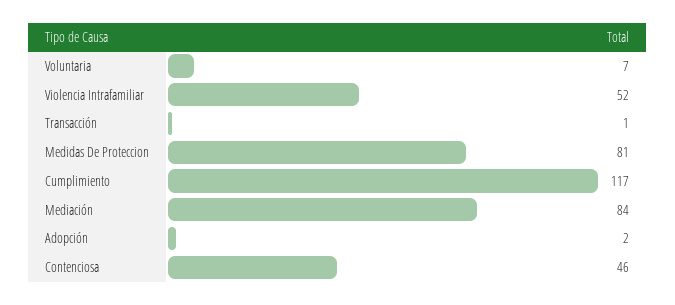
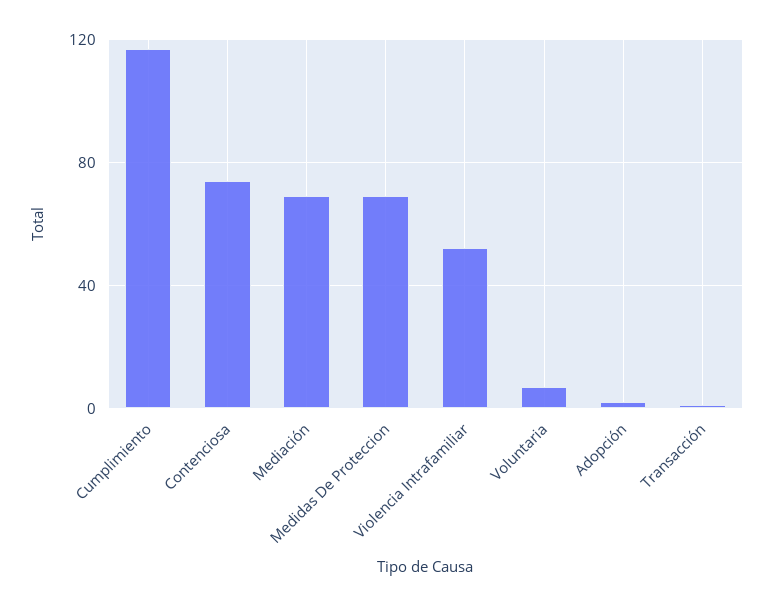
  {
    "Voluntaria": 7,
    "Violencia Intrafamiliar": 52,
    "Transacción": 1,
-   "Medidas De Proteccion": 81,
+   "Medidas De Proteccion": 70,
    "Cumplimiento": 117,
-   "Mediación": 84,
+   "Mediación": 70,
    "Adopción": 2,
-   "Contenciosa": 46
+   "Contenciosa": 75
  }

